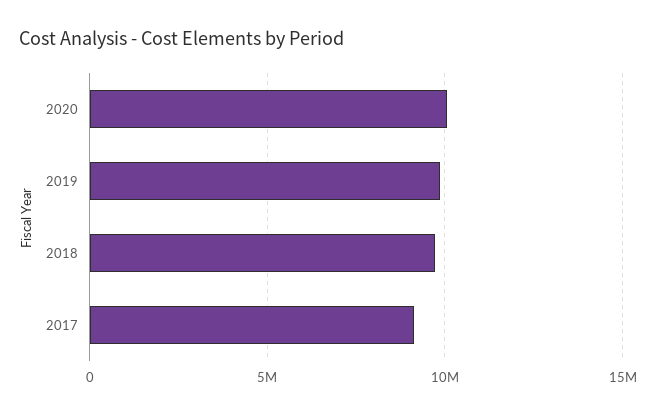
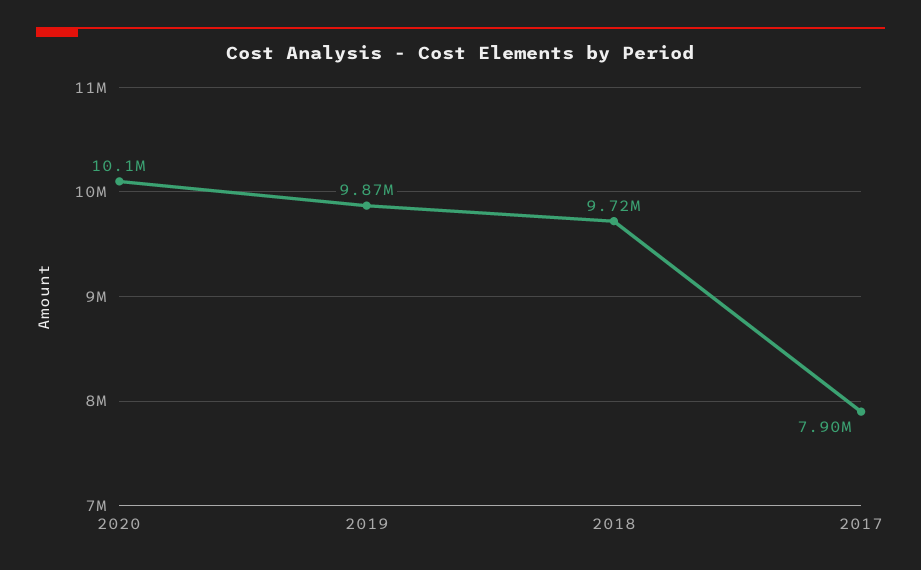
  {
    "2020": 10100000,
    "2019": 9870000,
    "2018": 9720000,
-   "2017": 9000000
+   "2017": 7900000
  }

